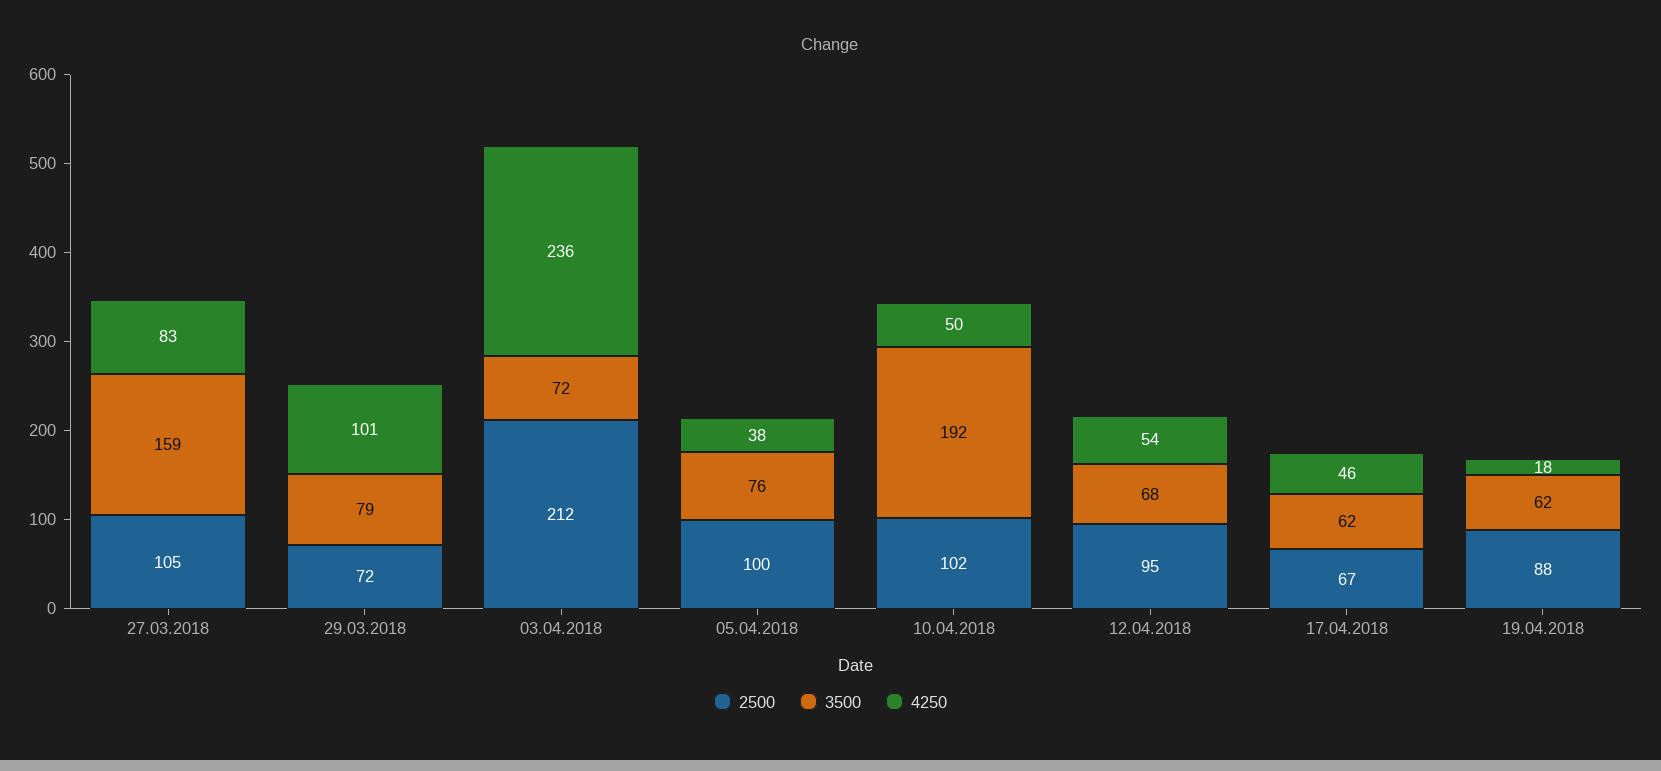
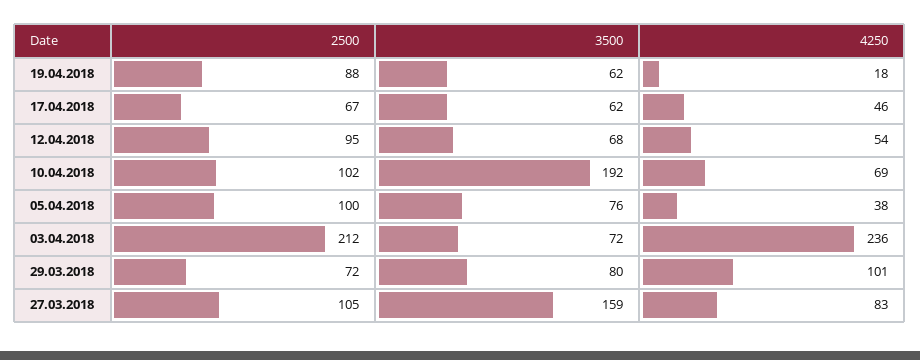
  {
    "2500": {
      "27.03.2018": 105,
      "29.03.2018": 72,
      "03.04.2018": 212,
      "05.04.2018": 100,
      "10.04.2018": 102,
      "12.04.2018": 95,
      "17.04.2018": 67,
      "19.04.2018": 88
    },
    "3500": {
      "27.03.2018": 159,
-     "29.03.2018": 79,
+     "29.03.2018": 80,
      "03.04.2018": 72,
      "05.04.2018": 76,
      "10.04.2018": 192,
      "12.04.2018": 68,
      "17.04.2018": 62,
      "19.04.2018": 62
    },
    "4250": {
      "27.03.2018": 83,
      "29.03.2018": 101,
      "03.04.2018": 236,
      "05.04.2018": 38,
-     "10.04.2018": 50,
+     "10.04.2018": 69,
      "12.04.2018": 54,
      "17.04.2018": 46,
      "19.04.2018": 18
    }
  }

